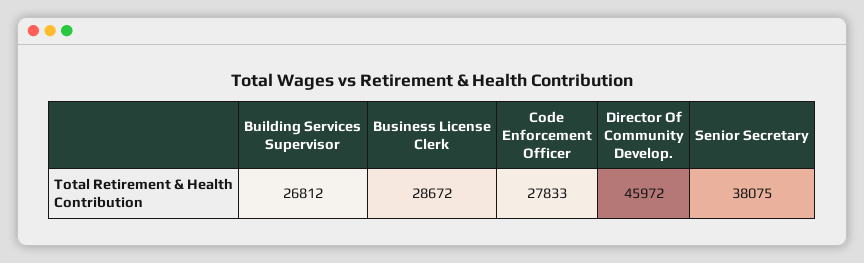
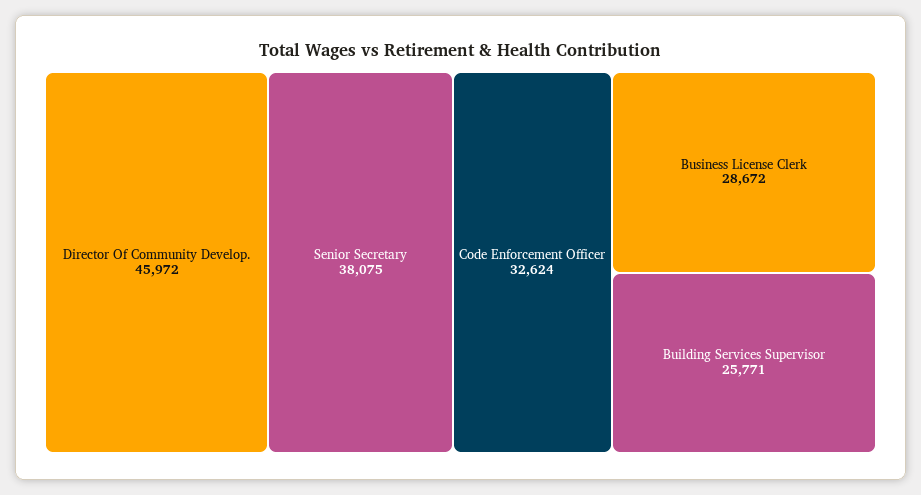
  {
-   "Building Services Supervisor": 26812,
+   "Building Services Supervisor": 25771,
    "Business License Clerk": 28672,
-   "Code Enforcement Officer": 27833,
+   "Code Enforcement Officer": 32624,
    "Director Of Community Develop.": 45972,
    "Senior Secretary": 38075
  }

